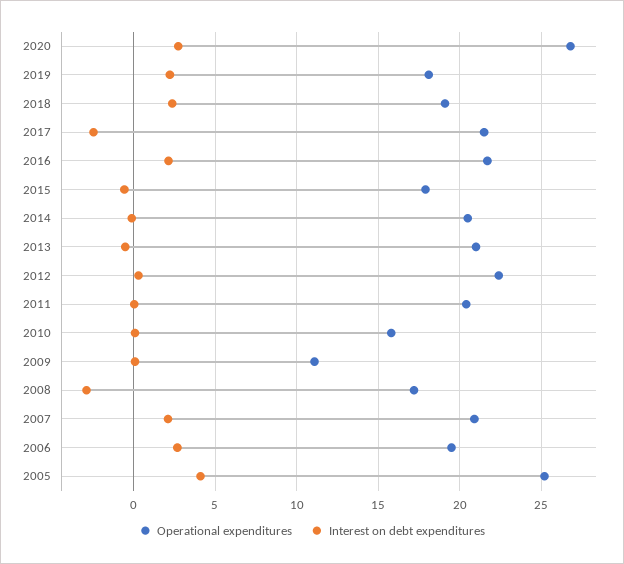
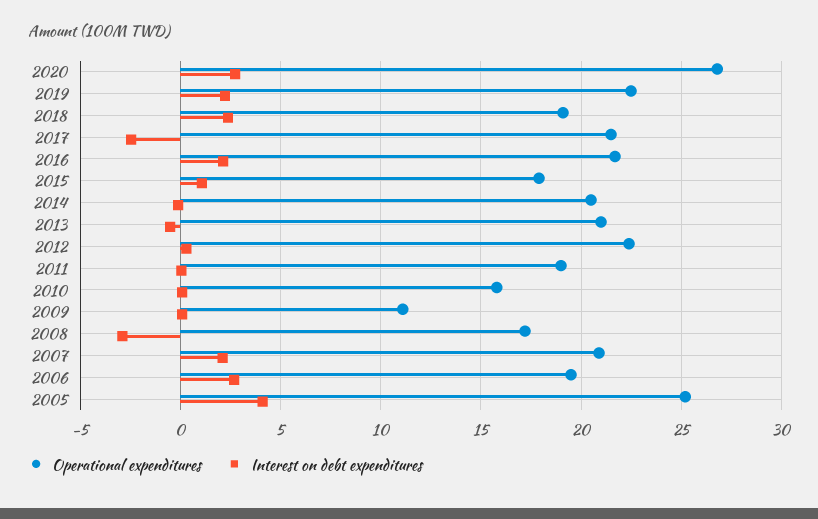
  {
    "Operational expenditures": {
      "2020": 27,
-     "2019": 18,
+     "2019": 22.5,
      "2018": 19,
      "2017": 21.5,
      "2016": 21.5,
      "2015": 18,
      "2014": 20.5,
      "2013": 21,
      "2012": 22.5,
-     "2011": 20.5,
+     "2011": 19,
      "2010": 16,
      "2009": 11,
      "2008": 17,
      "2007": 21,
      "2006": 19.5,
      "2005": 25
    },
    "Interest on debt expenditures": {
      "2020": 2.5,
      "2019": 2,
      "2018": 2.5,
      "2017": -2.5,
      "2016": 2,
-     "2015": -0.5,
+     "2015": 1,
      "2014": 0,
      "2013": -0.5,
      "2012": 0.5,
      "2011": 0,
      "2010": 0,
      "2009": 0,
      "2008": -3,
      "2007": 2,
      "2006": 2.5,
      "2005": 4
    }
  }

